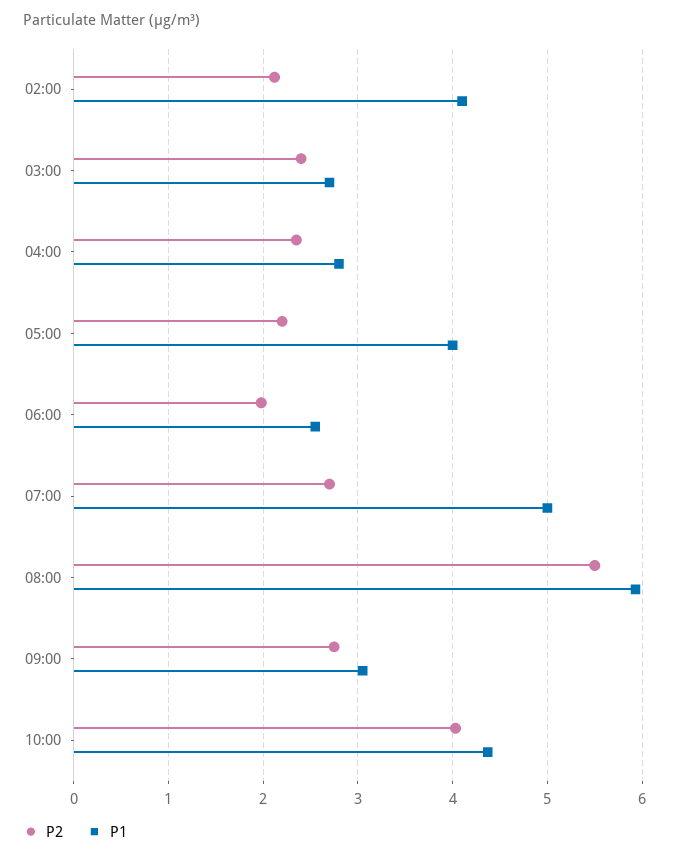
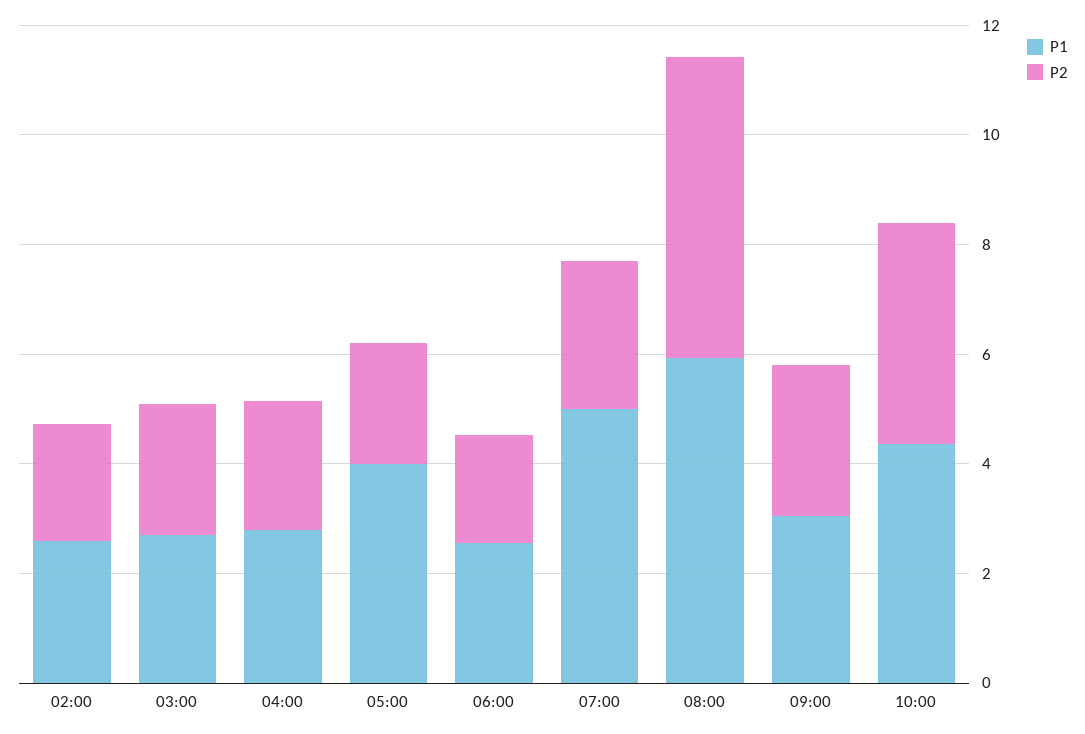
  {
    "P2": {
      "02:00": 2.1,
      "03:00": 2.4,
      "04:00": 2.4,
      "05:00": 2.2,
      "06:00": 2,
      "07:00": 2.7,
      "08:00": 5.5,
      "09:00": 2.8,
      "10:00": 4
    },
    "P1": {
-     "02:00": 4.1,
+     "02:00": 2.5,
      "03:00": 2.7,
      "04:00": 2.8,
      "05:00": 4,
      "06:00": 2.6,
      "07:00": 5,
      "08:00": 5.9,
      "09:00": 3.1,
      "10:00": 4.4
    }
  }

